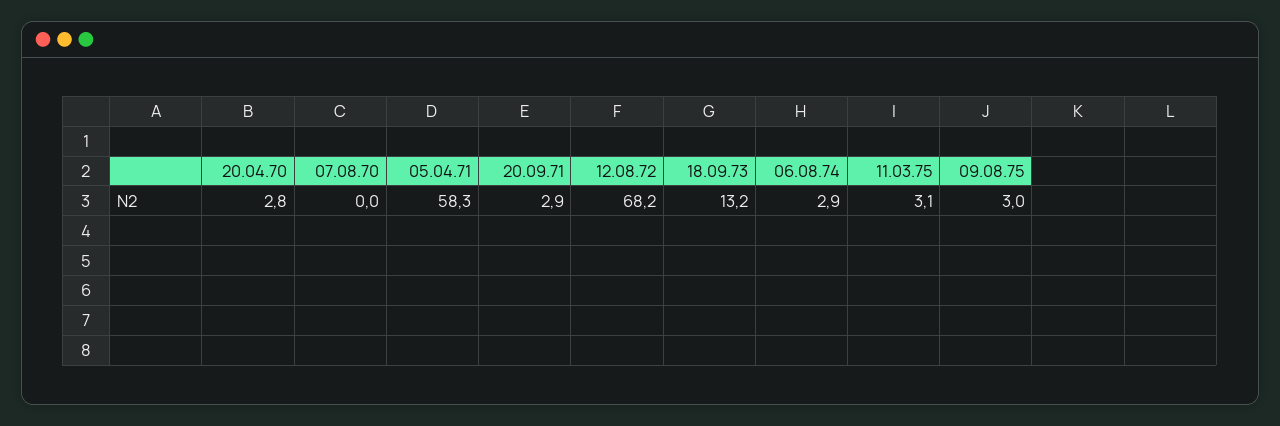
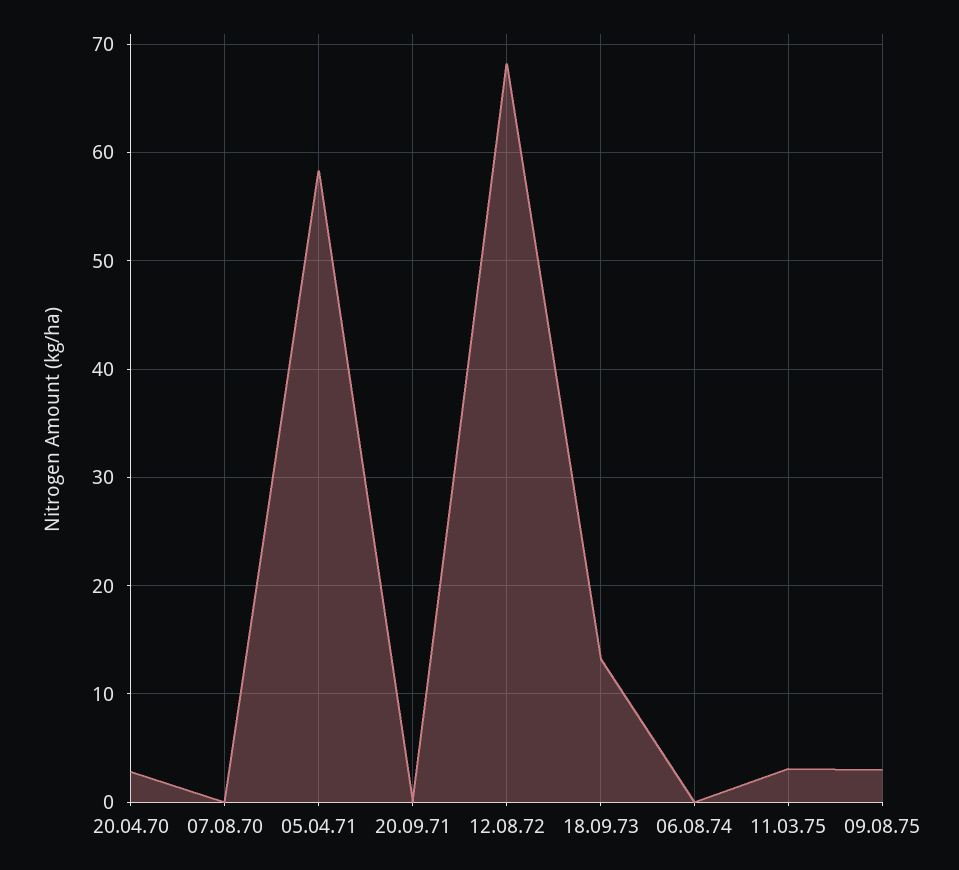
  {
    "20.04.70": 2.8,
    "07.08.70": 0,
    "05.04.71": 58.3,
-   "20.09.71": 2.9,
+   "20.09.71": 0,
    "12.08.72": 68.2,
    "18.09.73": 13.2,
-   "06.08.74": 2.9,
+   "06.08.74": 0,
    "11.03.75": 3.1,
    "09.08.75": 3
  }

